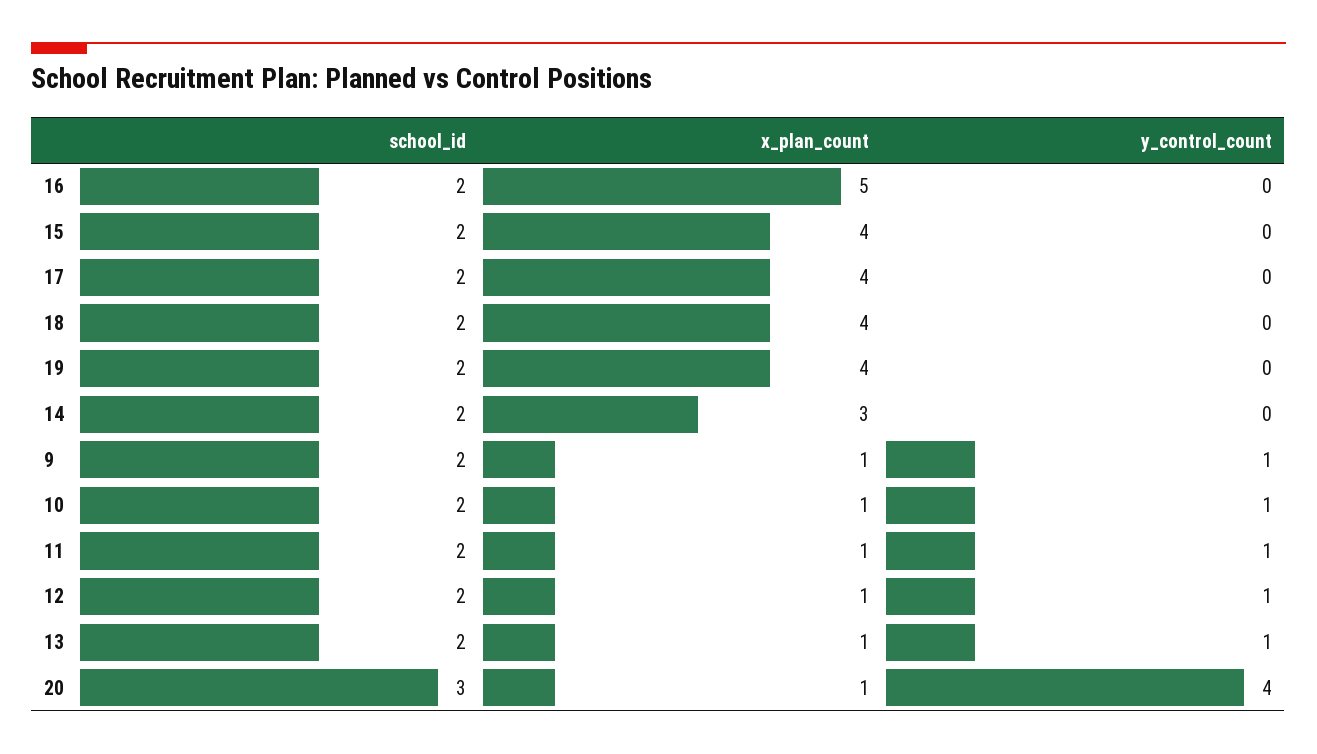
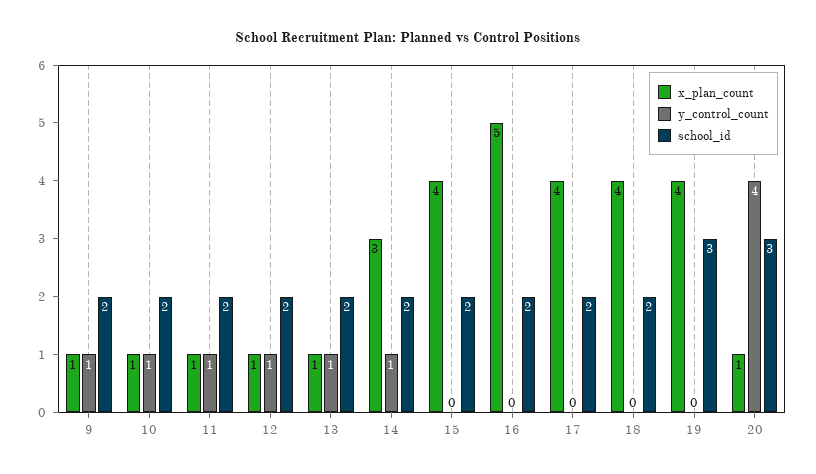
  {
    "school_id": {
      "16": 2,
      "15": 2,
      "17": 2,
      "18": 2,
-     "19": 2,
+     "19": 3,
      "14": 2,
      "9": 2,
      "10": 2,
      "11": 2,
      "12": 2,
      "13": 2,
      "20": 3
    },
    "x_plan_count": {
      "16": 5,
      "15": 4,
      "17": 4,
      "18": 4,
      "19": 4,
      "14": 3,
      "9": 1,
      "10": 1,
      "11": 1,
      "12": 1,
      "13": 1,
      "20": 1
    },
    "y_control_count": {
      "16": 0,
      "15": 0,
      "17": 0,
      "18": 0,
      "19": 0,
-     "14": 0,
+     "14": 1,
      "9": 1,
      "10": 1,
      "11": 1,
      "12": 1,
      "13": 1,
      "20": 4
    }
  }

